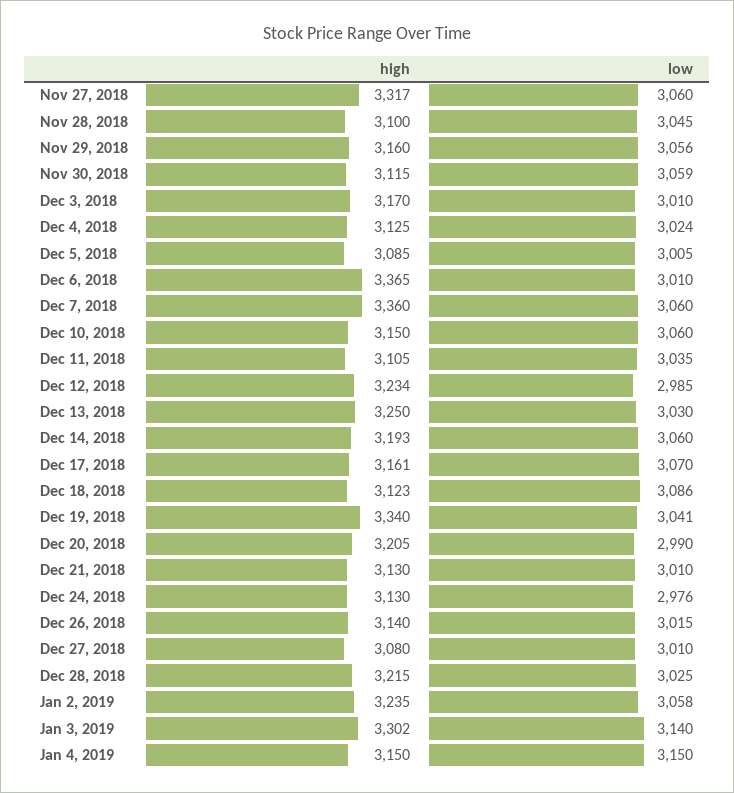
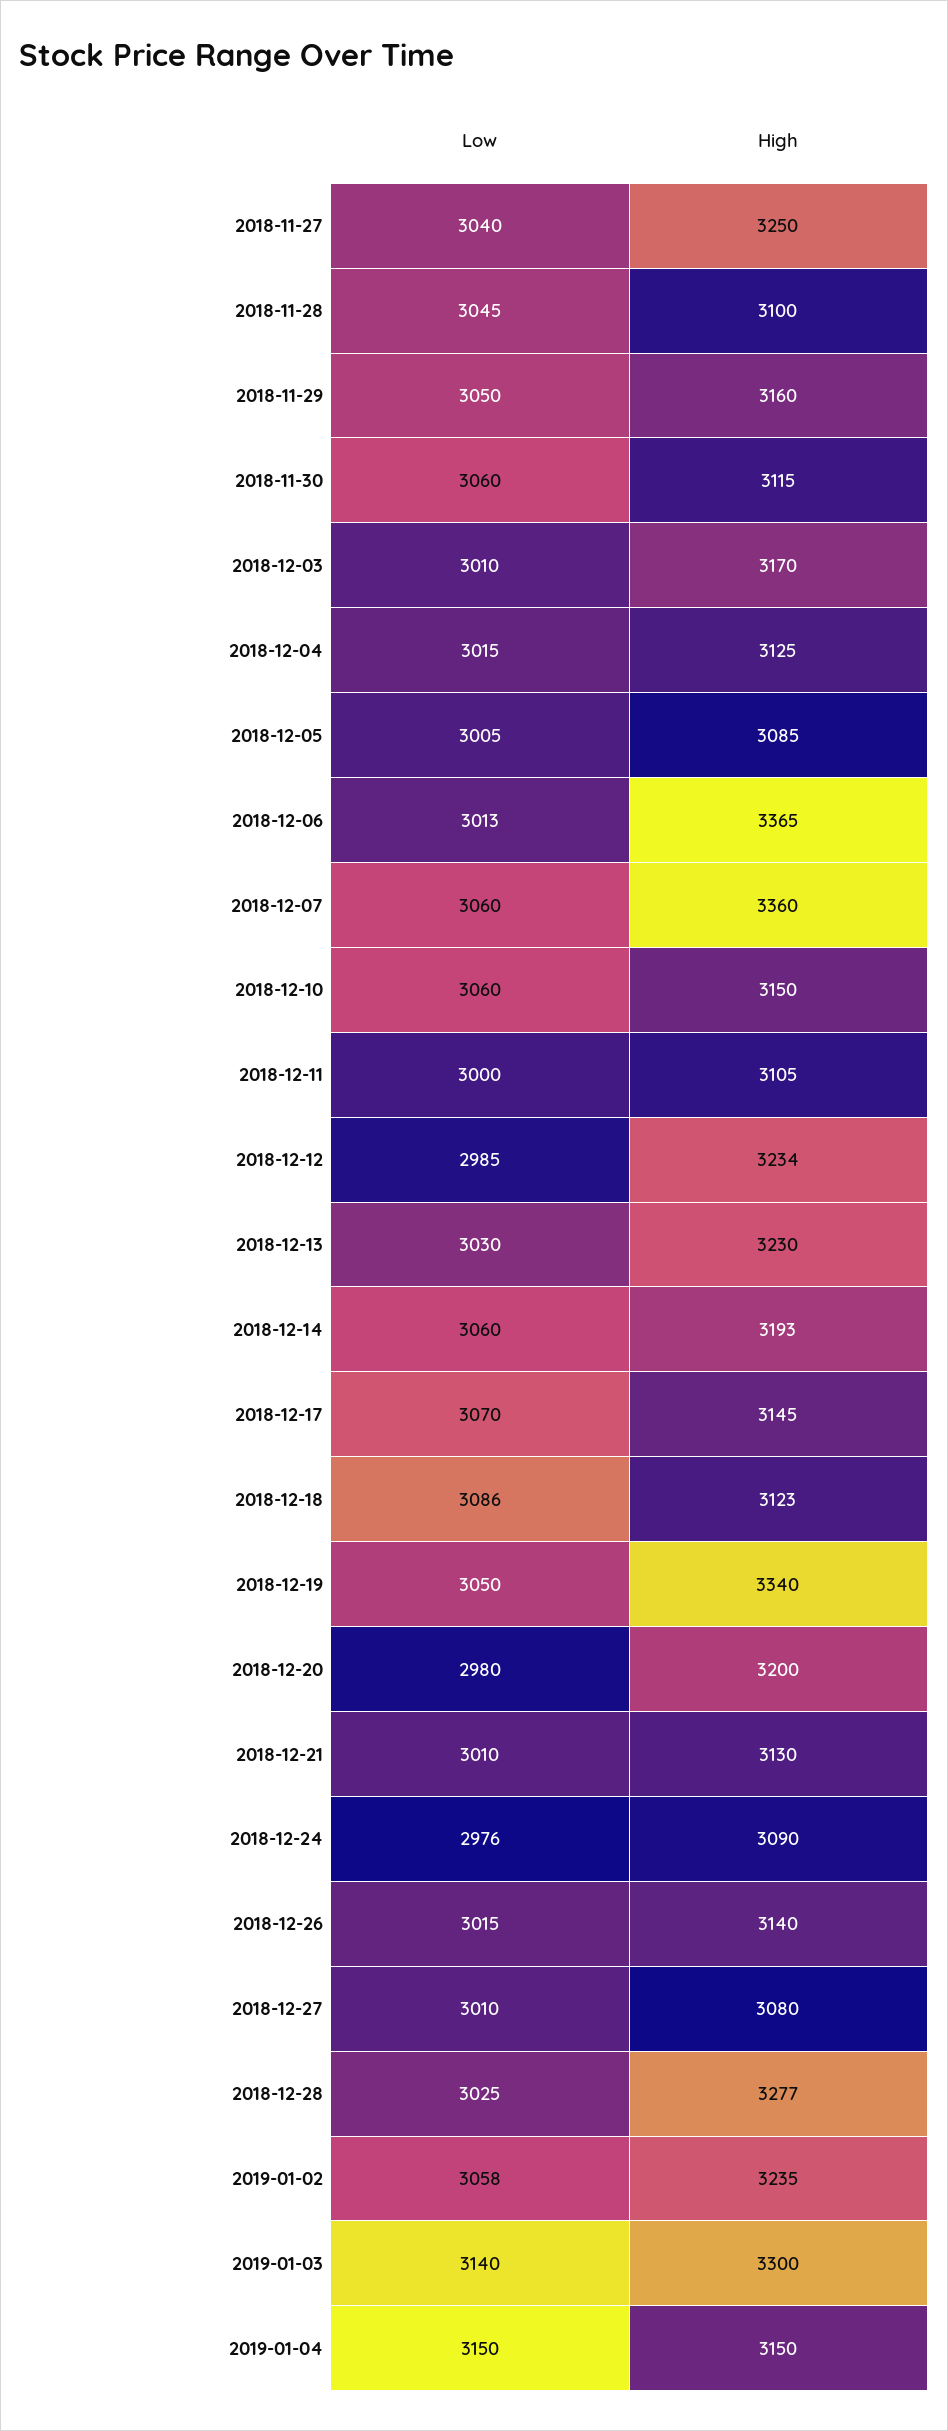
  {
    "high": {
-     "Nov 27, 2018": 3317,
+     "Nov 27, 2018": 3250,
      "Nov 28, 2018": 3100,
      "Nov 29, 2018": 3160,
      "Nov 30, 2018": 3115,
      "Dec 3, 2018": 3170,
      "Dec 4, 2018": 3125,
      "Dec 5, 2018": 3085,
      "Dec 6, 2018": 3365,
      "Dec 7, 2018": 3360,
      "Dec 10, 2018": 3150,
      "Dec 11, 2018": 3105,
      "Dec 12, 2018": 3234,
-     "Dec 13, 2018": 3250,
+     "Dec 13, 2018": 3230,
      "Dec 14, 2018": 3193,
-     "Dec 17, 2018": 3161,
+     "Dec 17, 2018": 3145,
      "Dec 18, 2018": 3123,
      "Dec 19, 2018": 3340,
-     "Dec 20, 2018": 3205,
+     "Dec 20, 2018": 3200,
      "Dec 21, 2018": 3130,
-     "Dec 24, 2018": 3130,
+     "Dec 24, 2018": 3090,
      "Dec 26, 2018": 3140,
      "Dec 27, 2018": 3080,
-     "Dec 28, 2018": 3215,
+     "Dec 28, 2018": 3277,
      "Jan 2, 2019": 3235,
-     "Jan 3, 2019": 3302,
+     "Jan 3, 2019": 3300,
      "Jan 4, 2019": 3150
    },
    "low": {
-     "Nov 27, 2018": 3060,
+     "Nov 27, 2018": 3040,
      "Nov 28, 2018": 3045,
-     "Nov 29, 2018": 3056,
+     "Nov 29, 2018": 3050,
-     "Nov 30, 2018": 3059,
+     "Nov 30, 2018": 3060,
      "Dec 3, 2018": 3010,
-     "Dec 4, 2018": 3024,
+     "Dec 4, 2018": 3015,
      "Dec 5, 2018": 3005,
-     "Dec 6, 2018": 3010,
+     "Dec 6, 2018": 3013,
      "Dec 7, 2018": 3060,
      "Dec 10, 2018": 3060,
-     "Dec 11, 2018": 3035,
+     "Dec 11, 2018": 3000,
      "Dec 12, 2018": 2985,
      "Dec 13, 2018": 3030,
      "Dec 14, 2018": 3060,
      "Dec 17, 2018": 3070,
      "Dec 18, 2018": 3086,
-     "Dec 19, 2018": 3041,
+     "Dec 19, 2018": 3050,
-     "Dec 20, 2018": 2990,
+     "Dec 20, 2018": 2980,
      "Dec 21, 2018": 3010,
      "Dec 24, 2018": 2976,
      "Dec 26, 2018": 3015,
      "Dec 27, 2018": 3010,
      "Dec 28, 2018": 3025,
      "Jan 2, 2019": 3058,
      "Jan 3, 2019": 3140,
      "Jan 4, 2019": 3150
    }
  }

